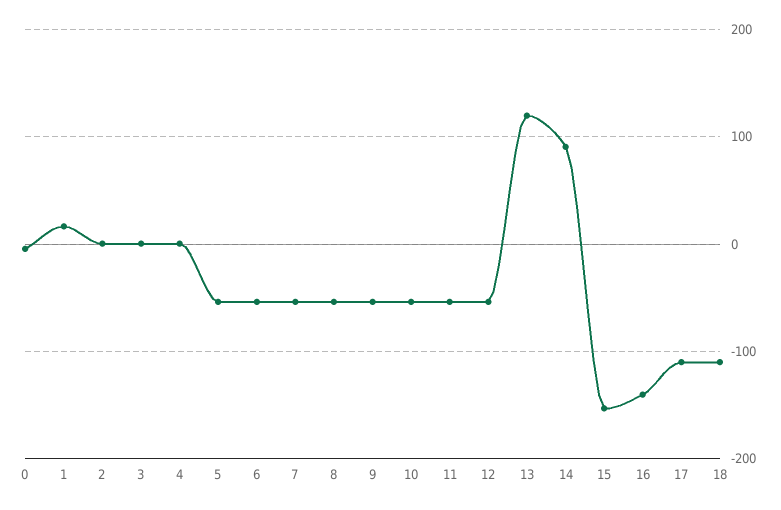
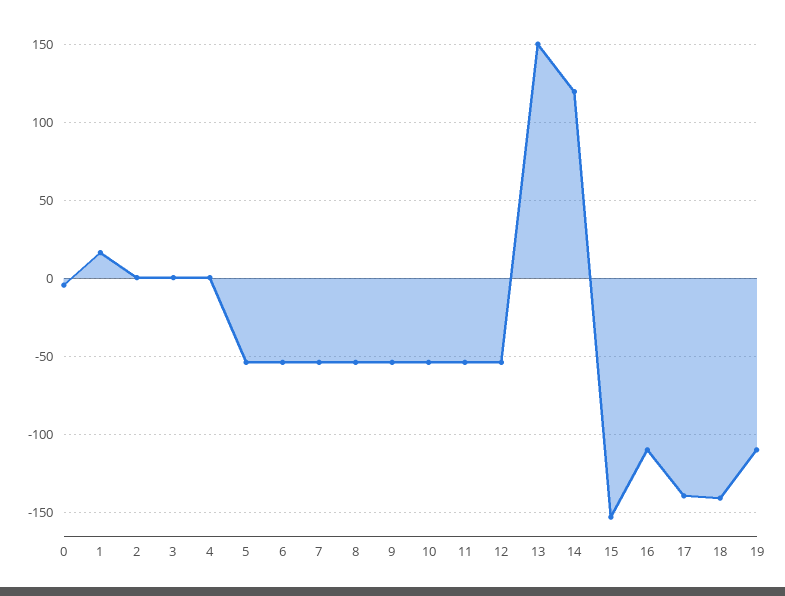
  {
    "0": -5,
    "1": 15,
    "2": 0,
    "3": 0,
    "4": 0,
    "5": -55,
    "6": -55,
    "7": -55,
    "8": -55,
    "9": -55,
    "10": -55,
    "11": -55,
    "12": -55,
-   "13": 120,
+   "13": 150,
-   "14": 90,
+   "14": 120,
    "15": -155,
-   "16": -140,
+   "16": -110,
-   "17": -110,
+   "17": -140,
-   "18": -110
+   "18": -140,
+   "19": -110
  }

